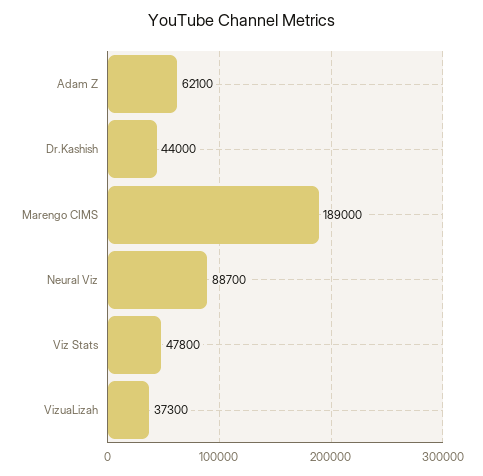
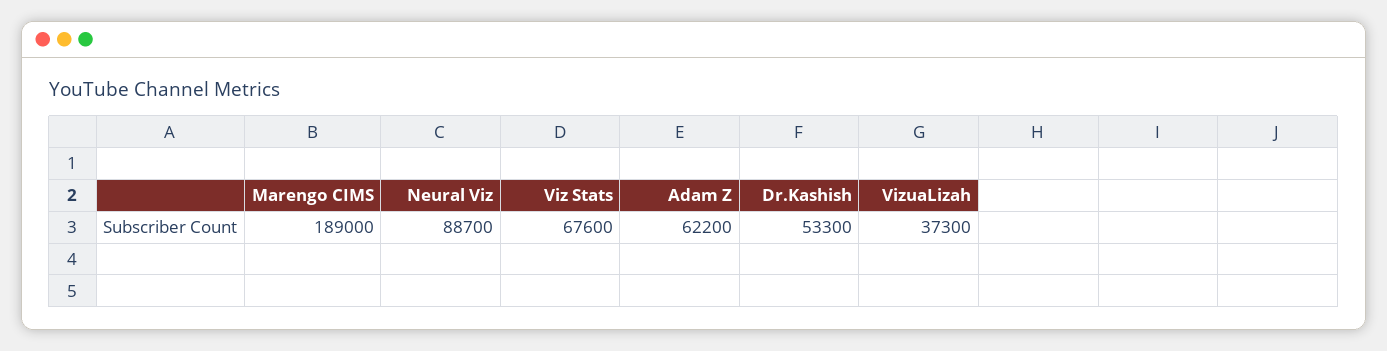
  {
-   "Adam Z": 62100,
+   "Adam Z": 62200,
-   "Dr.Kashish": 44000,
+   "Dr.Kashish": 53300,
    "Marengo CIMS": 189000,
    "Neural Viz": 88700,
-   "Viz Stats": 47800,
+   "Viz Stats": 67600,
    "VizuaLizah": 37300
  }

